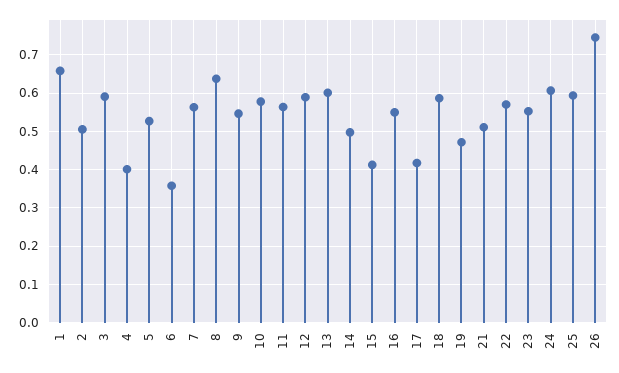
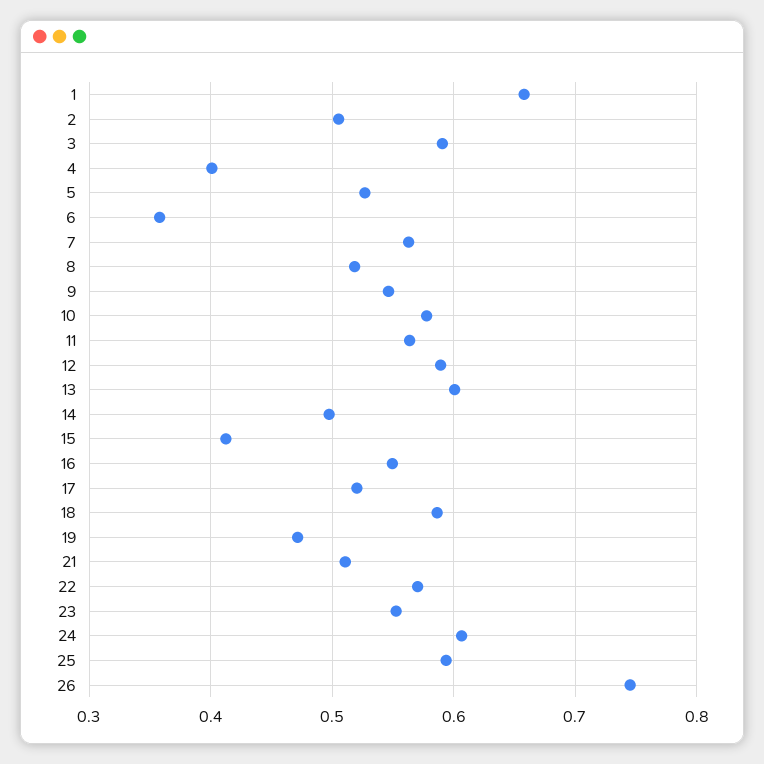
  {
    "1": 0.66,
    "2": 0.51,
    "3": 0.59,
    "4": 0.4,
    "5": 0.53,
    "6": 0.36,
    "7": 0.56,
-   "8": 0.64,
+   "8": 0.52,
    "9": 0.55,
    "10": 0.58,
    "11": 0.56,
    "12": 0.59,
    "13": 0.6,
    "14": 0.5,
    "15": 0.41,
    "16": 0.55,
-   "17": 0.42,
+   "17": 0.52,
    "18": 0.59,
    "19": 0.47,
    "21": 0.51,
    "22": 0.57,
    "23": 0.55,
    "24": 0.61,
    "25": 0.59,
    "26": 0.75
  }

